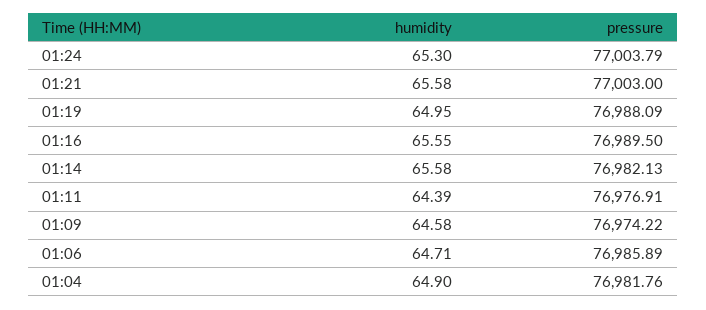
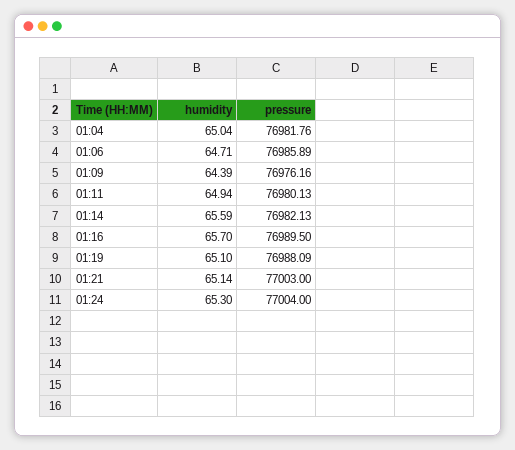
  {
    "humidity": {
      "01:24": 65.3,
-     "01:21": 65.58,
+     "01:21": 65.14,
-     "01:19": 64.95,
+     "01:19": 65.1,
-     "01:16": 65.55,
+     "01:16": 65.7,
-     "01:14": 65.58,
+     "01:14": 65.59,
-     "01:11": 64.39,
+     "01:11": 64.94,
-     "01:09": 64.58,
+     "01:09": 64.39,
      "01:06": 64.71,
-     "01:04": 64.9
+     "01:04": 65.04
    },
    "pressure": {
-     "01:24": 77003.79,
+     "01:24": 77004,
      "01:21": 77003,
      "01:19": 76988.09,
      "01:16": 76989.5,
      "01:14": 76982.13,
-     "01:11": 76976.91,
+     "01:11": 76980.13,
-     "01:09": 76974.22,
+     "01:09": 76976.16,
      "01:06": 76985.89,
      "01:04": 76981.76
    }
  }

